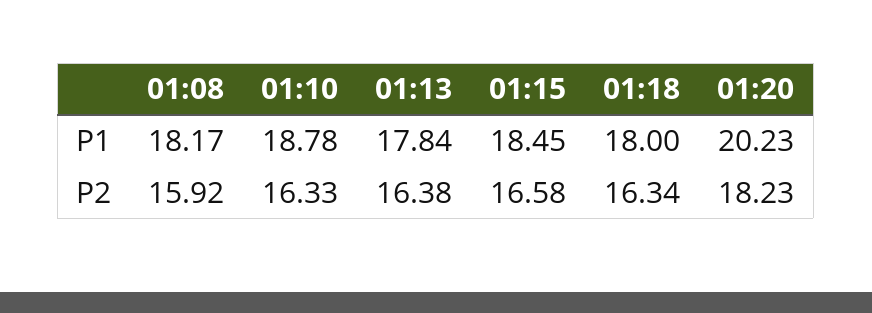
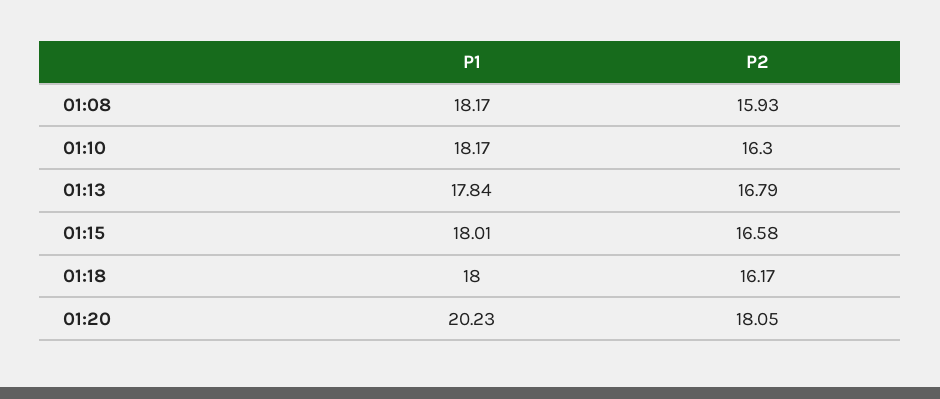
  {
    "01:08": {
      "P1": 18.17,
-     "P2": 15.92
+     "P2": 15.93
    },
    "01:10": {
-     "P1": 18.78,
+     "P1": 18.17,
-     "P2": 16.33
+     "P2": 16.3
    },
    "01:13": {
      "P1": 17.84,
-     "P2": 16.38
+     "P2": 16.79
    },
    "01:15": {
-     "P1": 18.45,
+     "P1": 18.01,
      "P2": 16.58
    },
    "01:18": {
      "P1": 18,
-     "P2": 16.34
+     "P2": 16.17
    },
    "01:20": {
      "P1": 20.23,
-     "P2": 18.23
+     "P2": 18.05
    }
  }

